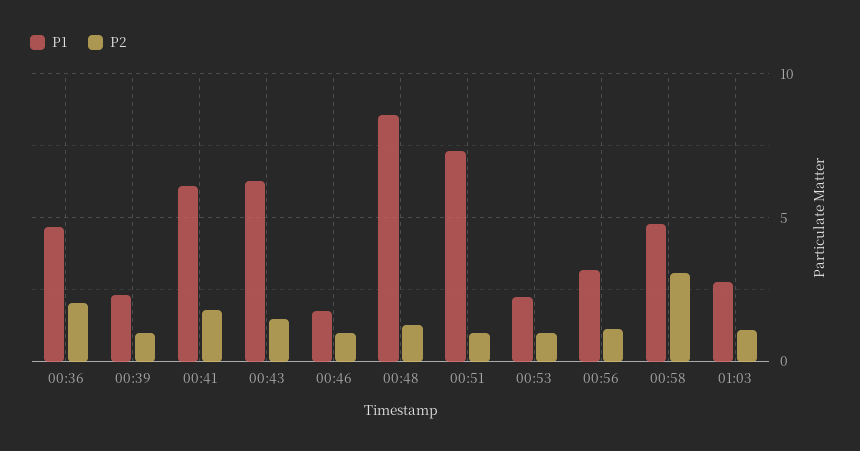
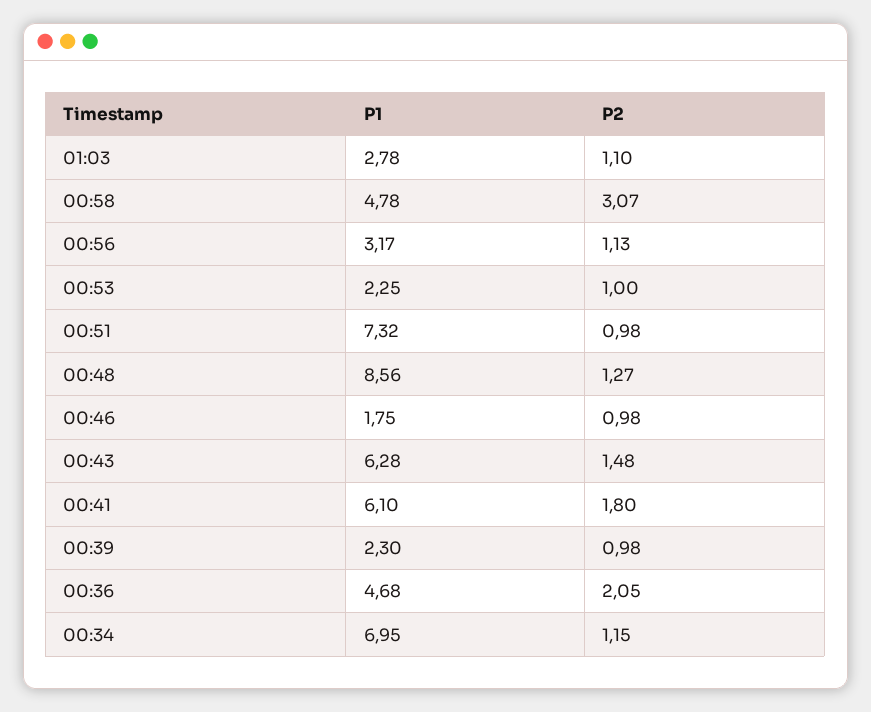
  {
    "P1": {
      "00:36": 4.68,
      "00:39": 2.3,
      "00:41": 6.1,
      "00:43": 6.28,
      "00:46": 1.75,
      "00:48": 8.56,
      "00:51": 7.32,
      "00:53": 2.25,
      "00:56": 3.17,
      "00:58": 4.78,
-     "01:03": 2.78
+     "01:03": 2.78,
+     "00:34": 6.95
    },
    "P2": {
      "00:36": 2.05,
      "00:39": 0.98,
      "00:41": 1.8,
      "00:43": 1.48,
      "00:46": 0.98,
      "00:48": 1.27,
      "00:51": 0.98,
      "00:53": 1,
      "00:56": 1.13,
      "00:58": 3.07,
-     "01:03": 1.1
+     "01:03": 1.1,
+     "00:34": 1.15
    }
  }

